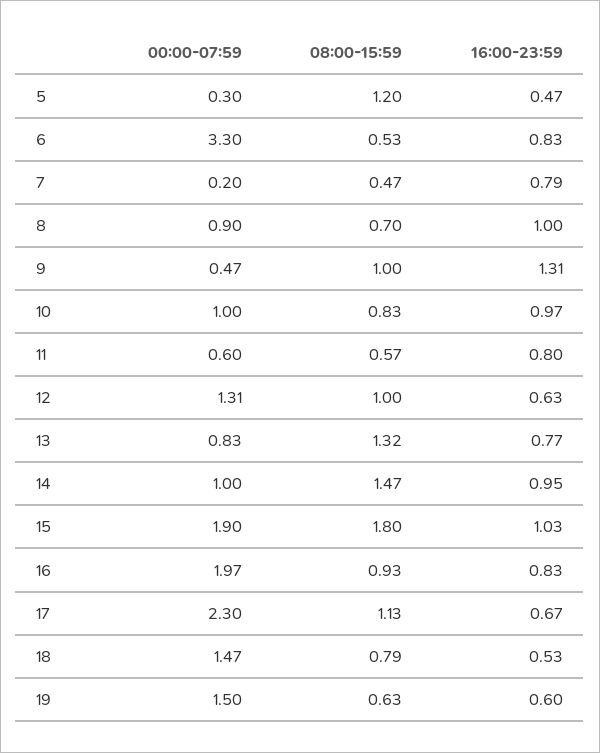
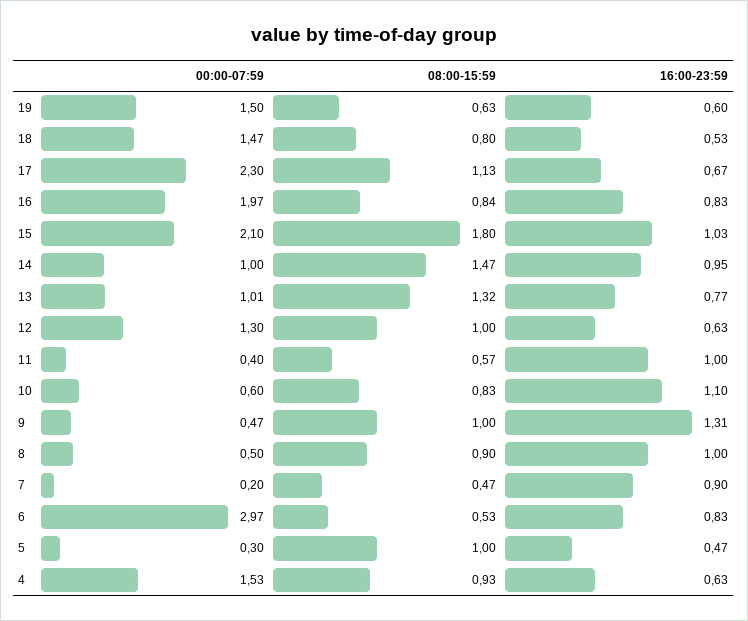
  {
    "00:00-07:59": {
      "5": 0.3,
-     "6": 3.3,
+     "6": 2.97,
      "7": 0.2,
-     "8": 0.9,
+     "8": 0.5,
      "9": 0.47,
-     "10": 1,
+     "10": 0.6,
-     "11": 0.6,
+     "11": 0.4,
-     "12": 1.31,
+     "12": 1.3,
-     "13": 0.83,
+     "13": 1.01,
      "14": 1,
-     "15": 1.9,
+     "15": 2.1,
      "16": 1.97,
      "17": 2.3,
      "18": 1.47,
-     "19": 1.5
+     "19": 1.5,
+     "4": 1.53
    },
    "08:00-15:59": {
-     "5": 1.2,
+     "5": 1,
      "6": 0.53,
      "7": 0.47,
-     "8": 0.7,
+     "8": 0.9,
      "9": 1,
      "10": 0.83,
      "11": 0.57,
      "12": 1,
      "13": 1.32,
      "14": 1.47,
      "15": 1.8,
-     "16": 0.93,
+     "16": 0.84,
      "17": 1.13,
-     "18": 0.79,
+     "18": 0.8,
-     "19": 0.63
+     "19": 0.63,
+     "4": 0.93
    },
    "16:00-23:59": {
      "5": 0.47,
      "6": 0.83,
-     "7": 0.79,
+     "7": 0.9,
      "8": 1,
      "9": 1.31,
-     "10": 0.97,
+     "10": 1.1,
-     "11": 0.8,
+     "11": 1,
      "12": 0.63,
      "13": 0.77,
      "14": 0.95,
      "15": 1.03,
      "16": 0.83,
      "17": 0.67,
      "18": 0.53,
-     "19": 0.6
+     "19": 0.6,
+     "4": 0.63
    }
  }

